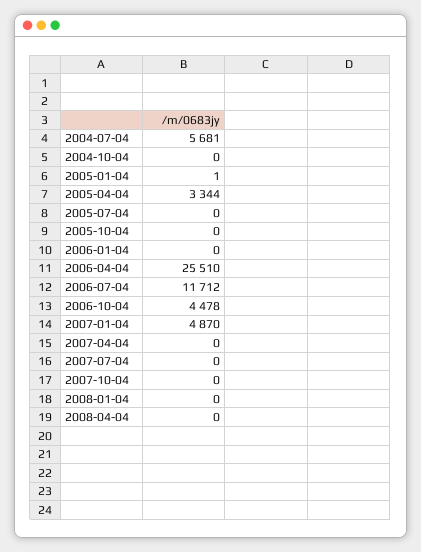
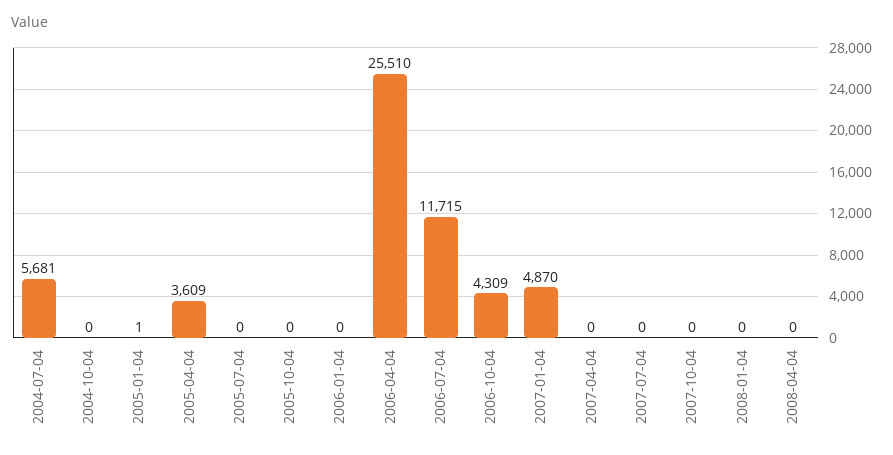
  {
    "2004-07-04": 5681,
    "2004-10-04": 0,
    "2005-01-04": 1,
-   "2005-04-04": 3344,
+   "2005-04-04": 3609,
    "2005-07-04": 0,
    "2005-10-04": 0,
    "2006-01-04": 0,
    "2006-04-04": 25510,
-   "2006-07-04": 11712,
+   "2006-07-04": 11715,
-   "2006-10-04": 4478,
+   "2006-10-04": 4309,
    "2007-01-04": 4870,
    "2007-04-04": 0,
    "2007-07-04": 0,
    "2007-10-04": 0,
    "2008-01-04": 0,
    "2008-04-04": 0
  }

